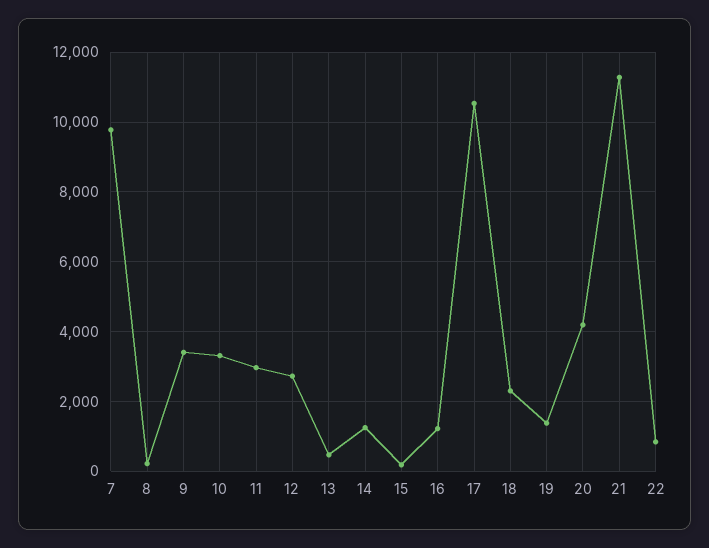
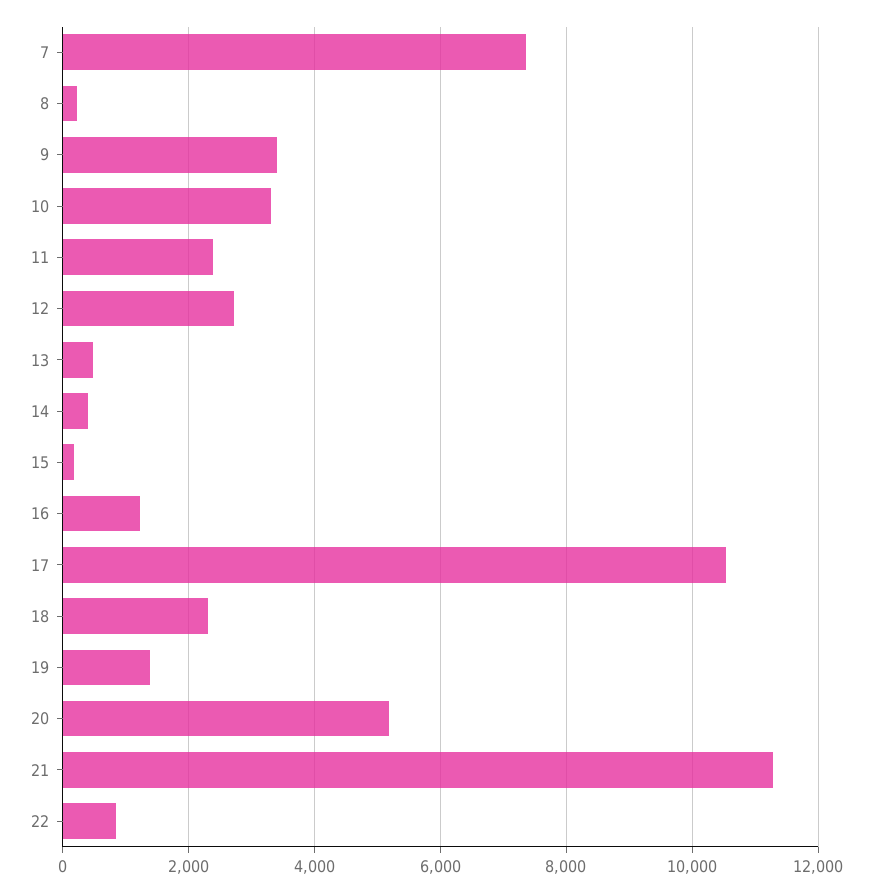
  {
-   "7": 9800,
+   "7": 7400,
    "8": 200,
    "9": 3400,
    "10": 3400,
-   "11": 3000,
+   "11": 2400,
    "12": 2800,
    "13": 400,
-   "14": 1200,
+   "14": 400,
    "15": 200,
    "16": 1200,
    "17": 10600,
    "18": 2400,
    "19": 1400,
-   "20": 4200,
+   "20": 5200,
    "21": 11200,
    "22": 800
  }

